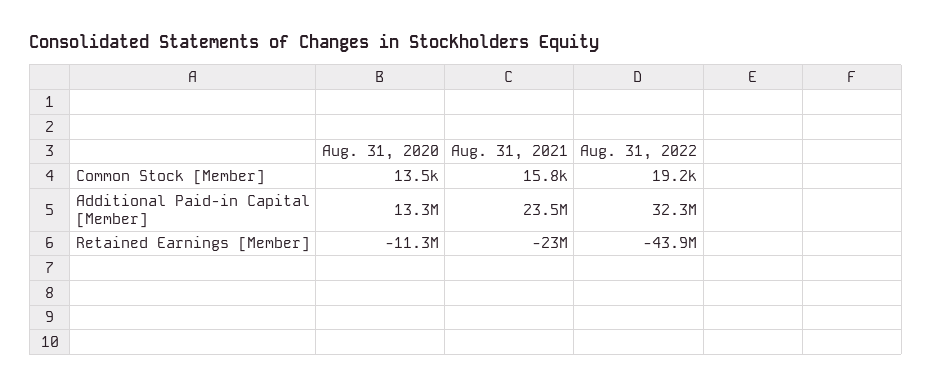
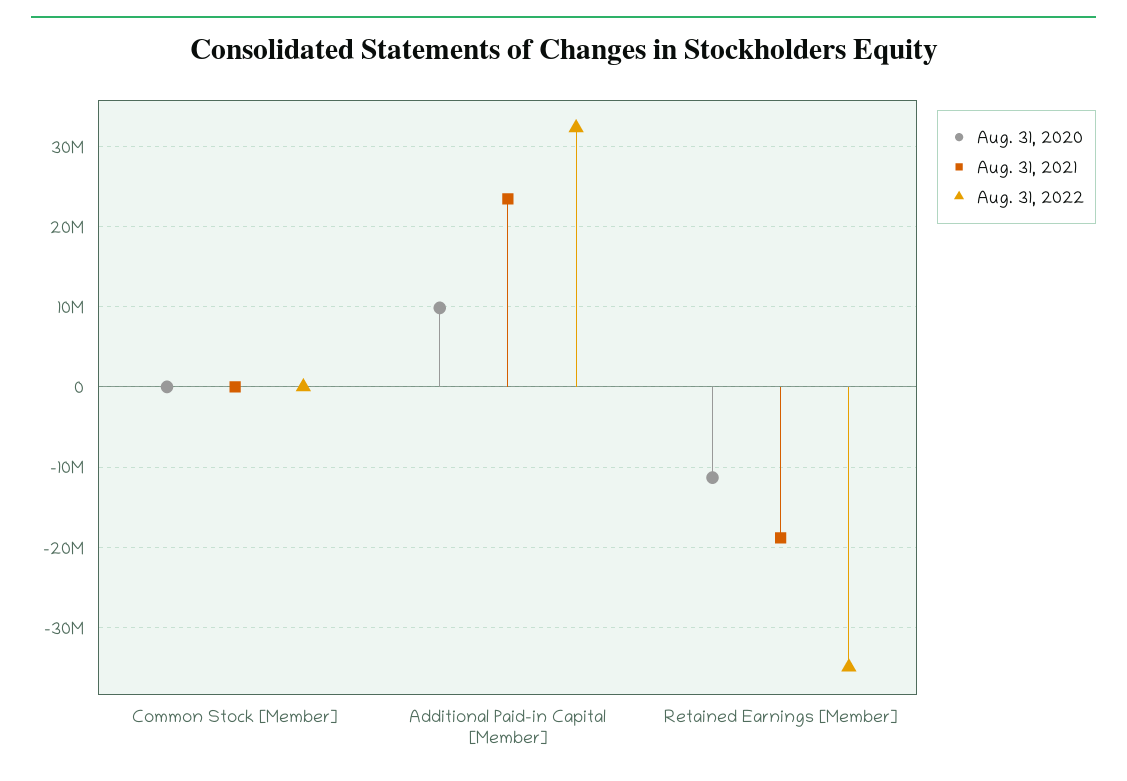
  {
    "Aug. 31, 2020": {
      "Common Stock [Member]": 13500,
-     "Additional Paid-in Capital [Member]": 13300000,
+     "Additional Paid-in Capital [Member]": 10000000,
      "Retained Earnings [Member]": -11300000
    },
    "Aug. 31, 2021": {
      "Common Stock [Member]": 15800,
      "Additional Paid-in Capital [Member]": 23500000,
-     "Retained Earnings [Member]": -23000000
+     "Retained Earnings [Member]": -19000000
    },
    "Aug. 31, 2022": {
      "Common Stock [Member]": 19200,
      "Additional Paid-in Capital [Member]": 32300000,
-     "Retained Earnings [Member]": -43900000
+     "Retained Earnings [Member]": -35000000
    }
  }

